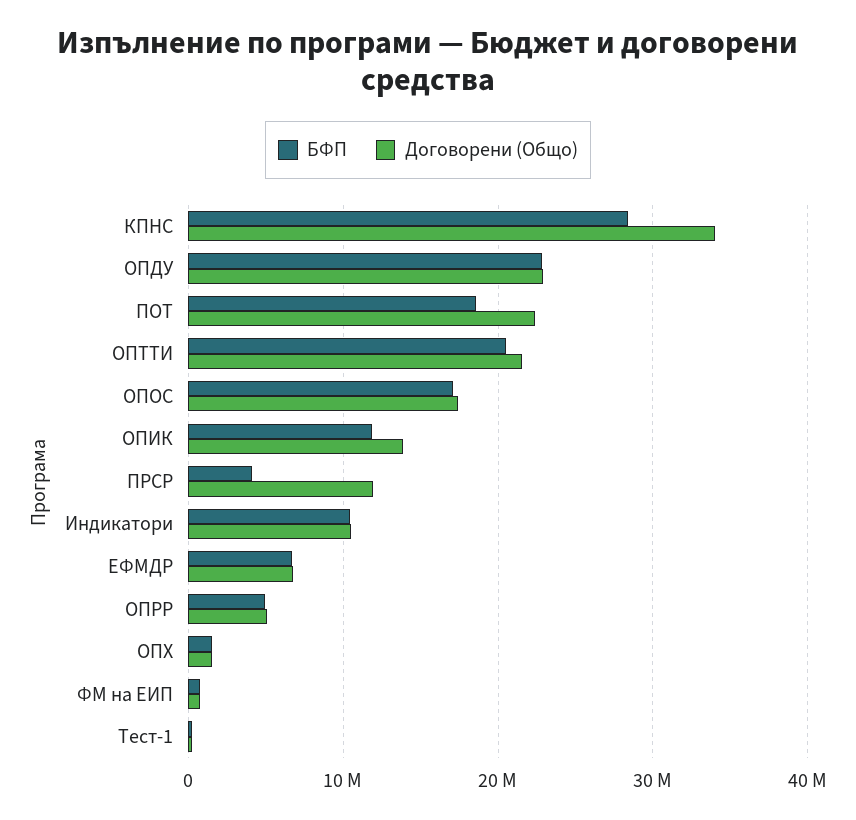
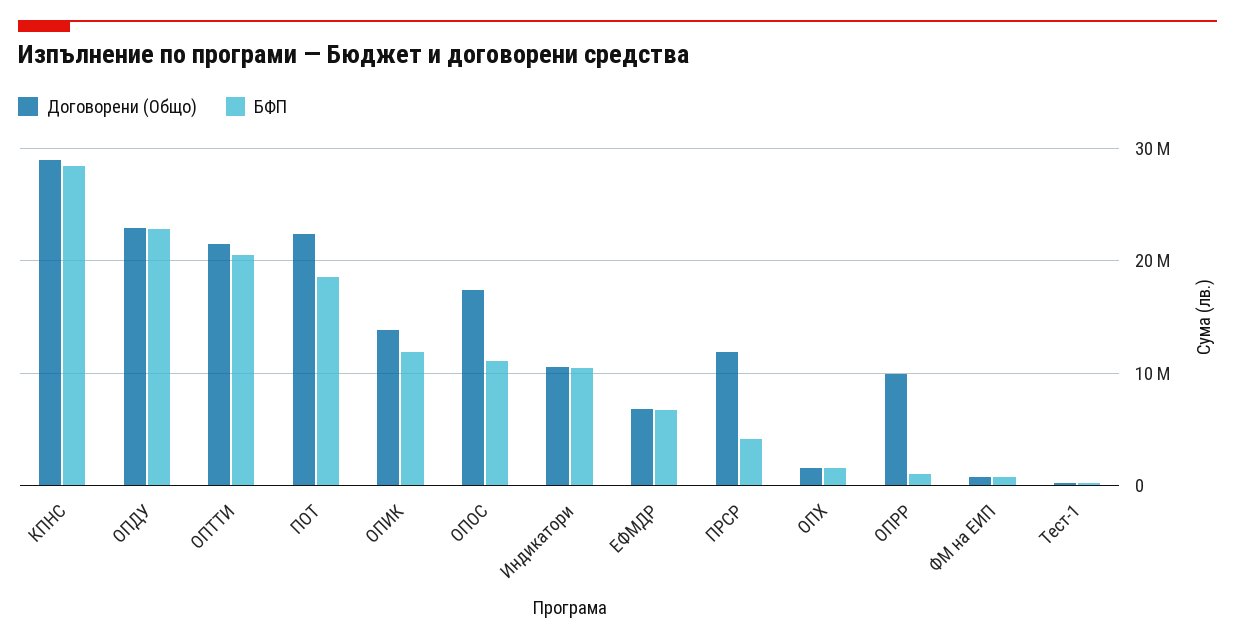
  {
    "БФП": {
      "КПНС": 28000000,
      "ОПДУ": 23000000,
      "ПОТ": 19000000,
      "ОПТТИ": 21000000,
-     "ОПОС": 17000000,
+     "ОПОС": 11000000,
      "ОПИК": 12000000,
      "ПРСР": 4000000,
      "Индикатори": 10000000,
      "ЕФМДР": 7000000,
-     "ОПРР": 5000000,
+     "ОПРР": 1000000,
      "ОПХ": 2000000,
      "ФМ на ЕИП": 1000000,
      "Тест-1": 0
    },
    "Договорени (Общо)": {
-     "КПНС": 34000000,
+     "КПНС": 29000000,
      "ОПДУ": 23000000,
      "ПОТ": 22000000,
      "ОПТТИ": 22000000,
      "ОПОС": 17000000,
      "ОПИК": 14000000,
      "ПРСР": 12000000,
      "Индикатори": 11000000,
      "ЕФМДР": 7000000,
-     "ОПРР": 5000000,
+     "ОПРР": 10000000,
      "ОПХ": 2000000,
      "ФМ на ЕИП": 1000000,
      "Тест-1": 0
    }
  }

